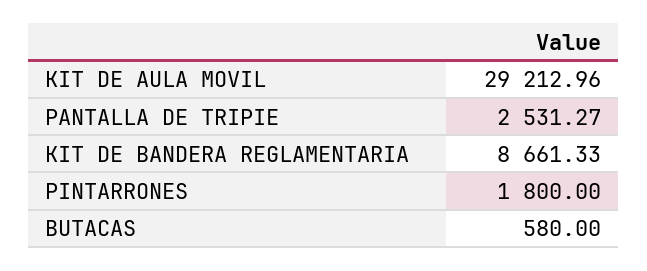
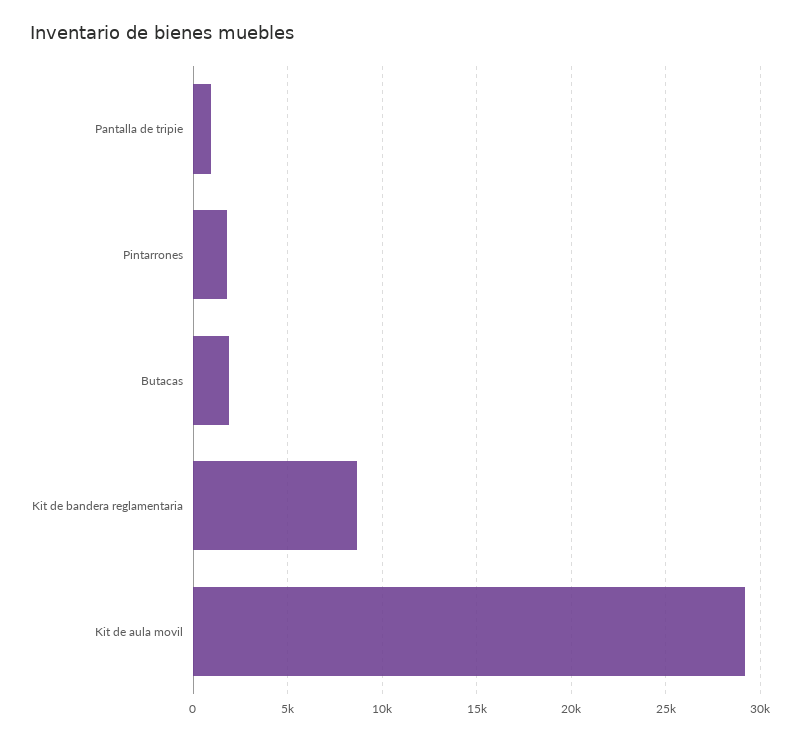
  {
    "KIT DE AULA MOVIL": 29212.96,
-   "PANTALLA DE TRIPIE": 2531.27,
+   "PANTALLA DE TRIPIE": 1000,
    "KIT DE BANDERA REGLAMENTARIA": 8661.33,
    "PINTARRONES": 1800,
-   "BUTACAS": 580
+   "BUTACAS": 2000
  }

